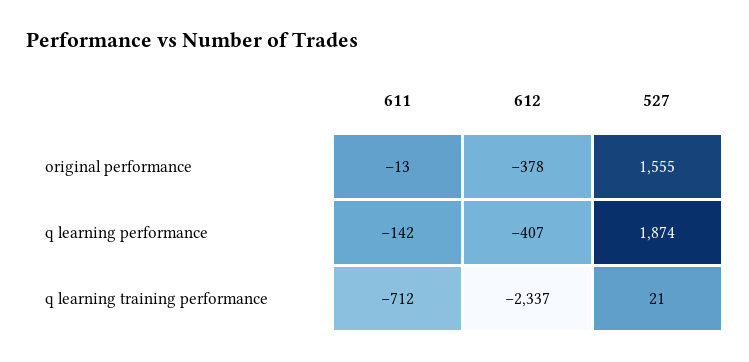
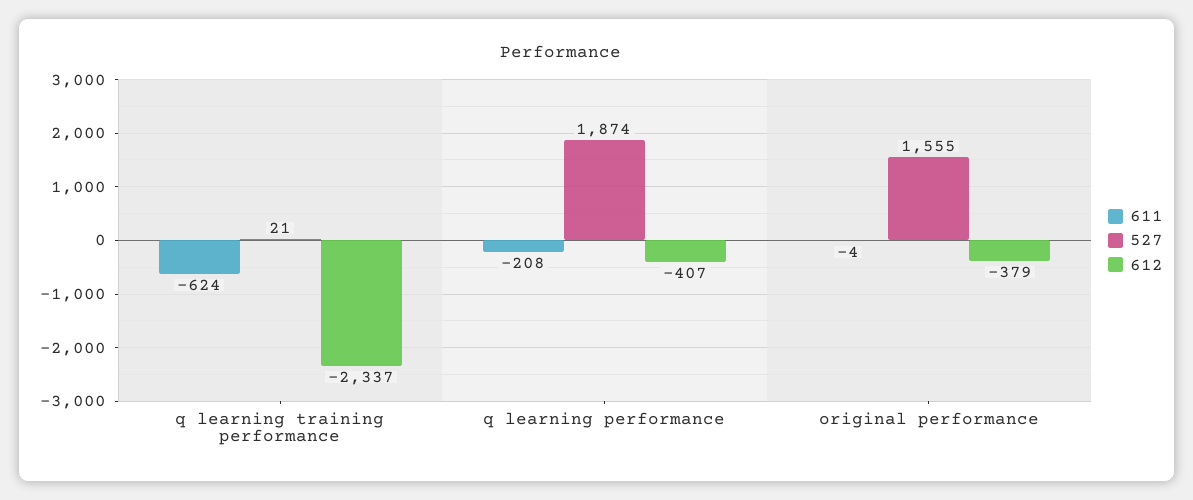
  {
    "611": {
-     "original performance": -13,
+     "original performance": -4,
-     "q learning performance": -142,
+     "q learning performance": -208,
-     "q learning training performance": -712
+     "q learning training performance": -624
    },
    "612": {
-     "original performance": -378,
+     "original performance": -379,
      "q learning performance": -407,
      "q learning training performance": -2337
    },
    "527": {
      "original performance": 1555,
      "q learning performance": 1874,
      "q learning training performance": 21
    }
  }

